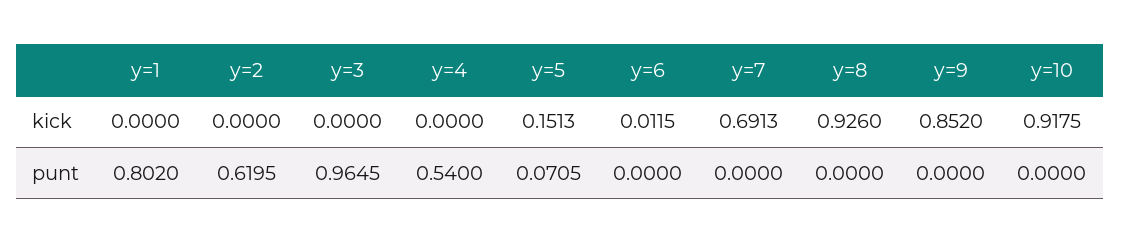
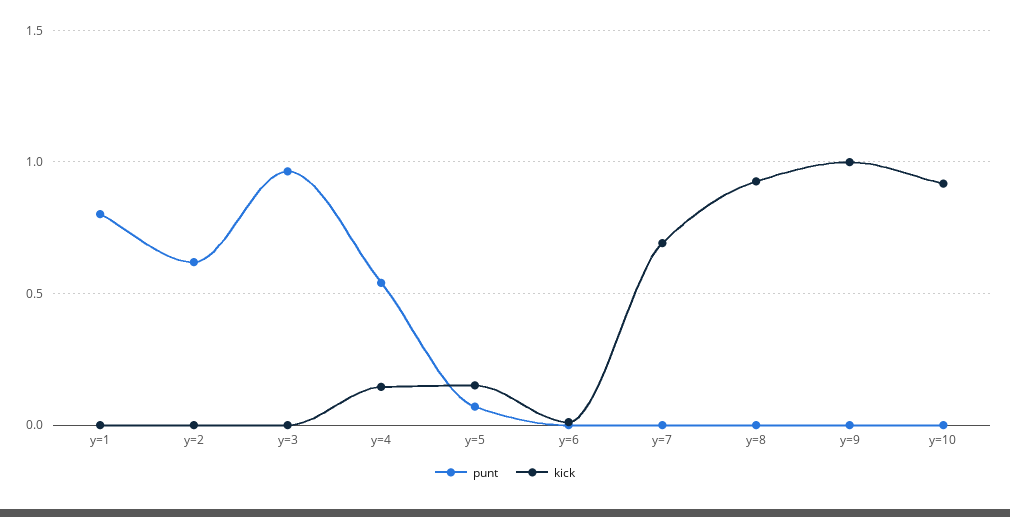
  {
    "kick": {
      "y=1": 0,
      "y=2": 0,
      "y=3": 0,
-     "y=4": 0,
+     "y=4": 0.15,
      "y=5": 0.1513,
      "y=6": 0.0115,
      "y=7": 0.6913,
      "y=8": 0.926,
-     "y=9": 0.852,
+     "y=9": 1,
      "y=10": 0.9175
    },
    "punt": {
      "y=1": 0.802,
      "y=2": 0.6195,
      "y=3": 0.9645,
      "y=4": 0.54,
      "y=5": 0.0705,
      "y=6": 0,
      "y=7": 0,
      "y=8": 0,
      "y=9": 0,
      "y=10": 0
    }
  }

